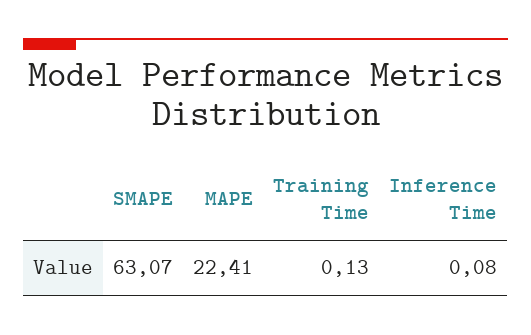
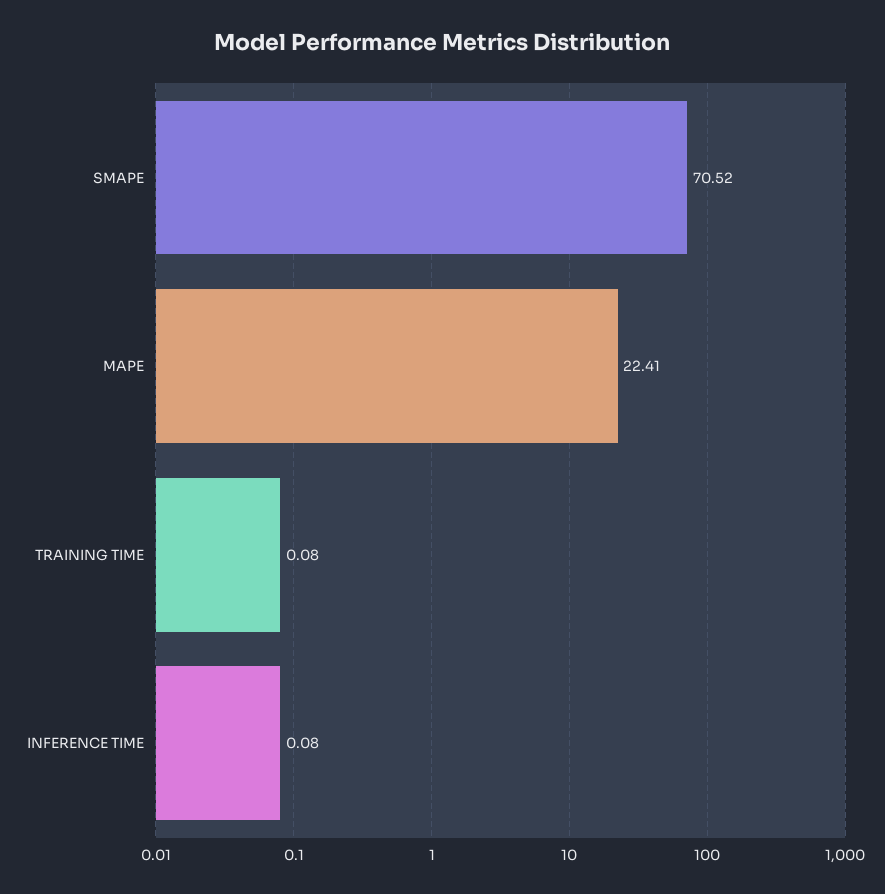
  {
-   "SMAPE": 63.07,
+   "SMAPE": 70.52,
    "MAPE": 22.41,
-   "Training Time": 0.13,
+   "Training Time": 0.08,
    "Inference Time": 0.08
  }

